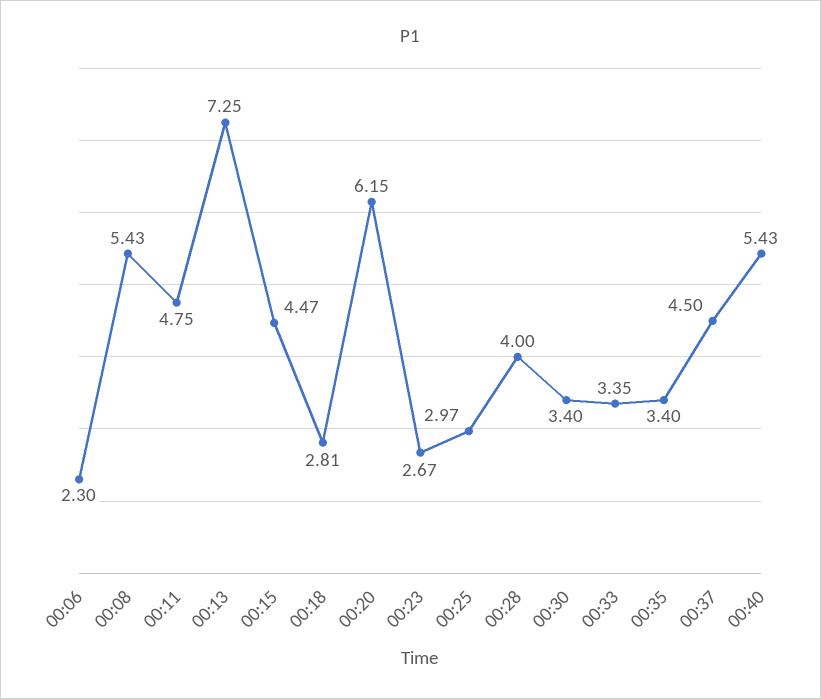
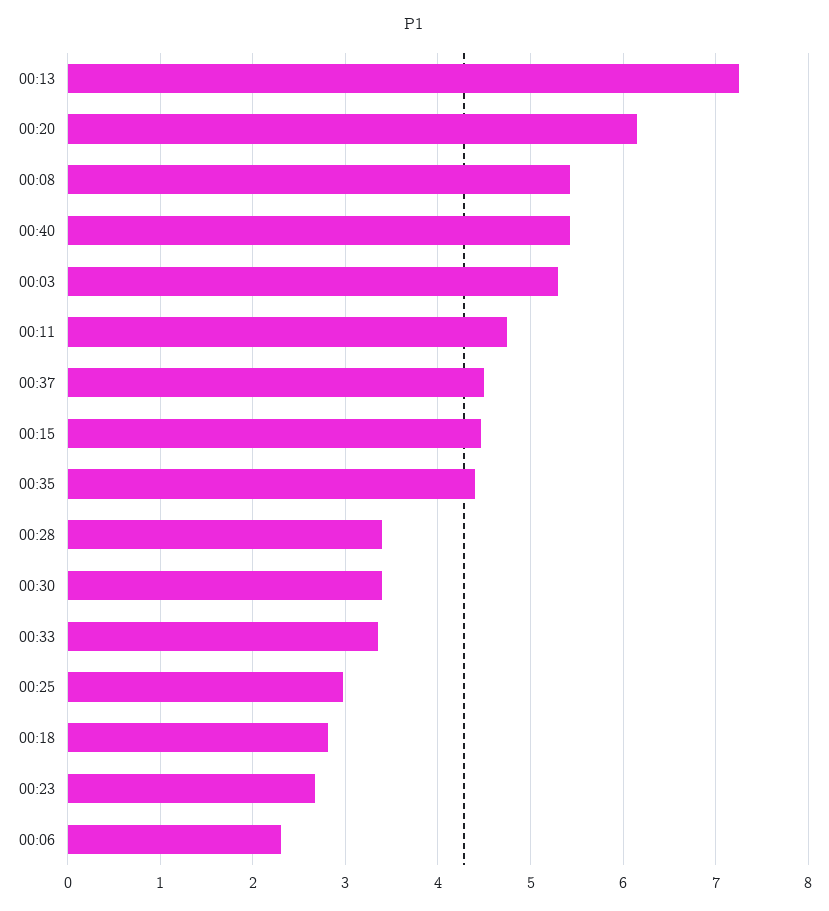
  {
    "00:06": 2.3,
    "00:08": 5.43,
    "00:11": 4.75,
    "00:13": 7.25,
    "00:15": 4.47,
    "00:18": 2.81,
    "00:20": 6.15,
    "00:23": 2.67,
    "00:25": 2.97,
-   "00:28": 4,
+   "00:28": 3.4,
    "00:30": 3.4,
    "00:33": 3.35,
-   "00:35": 3.4,
+   "00:35": 4.4,
    "00:37": 4.5,
-   "00:40": 5.43
+   "00:40": 5.43,
+   "00:03": 5.3
  }

